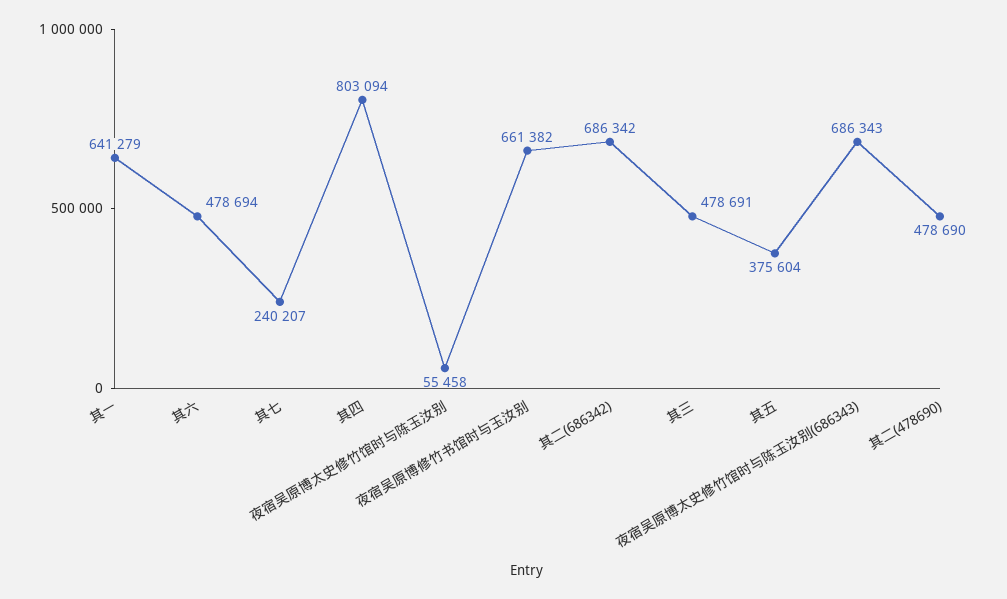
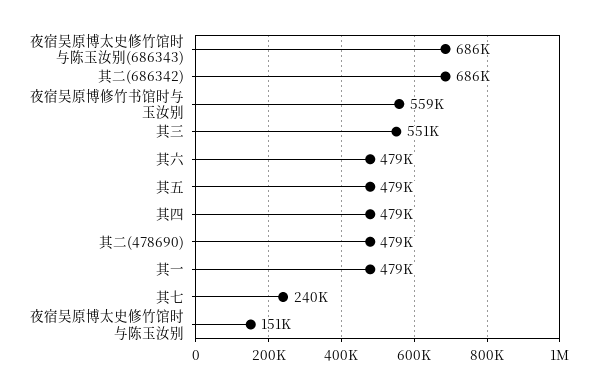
  {
-   "其一": 641279,
+   "其一": 479000,
    "其六": 478694,
    "其七": 240207,
-   "其四": 803094,
+   "其四": 479000,
-   "夜宿吴原博太史修竹馆时与陈玉汝别": 55458,
+   "夜宿吴原博太史修竹馆时与陈玉汝别": 151000,
-   "夜宿吴原博修竹书馆时与玉汝别": 661382,
+   "夜宿吴原博修竹书馆时与玉汝别": 559000,
    "其二(686342)": 686342,
-   "其三": 478691,
+   "其三": 551000,
-   "其五": 375604,
+   "其五": 479000,
    "夜宿吴原博太史修竹馆时与陈玉汝别(686343)": 686343,
    "其二(478690)": 478690
  }

